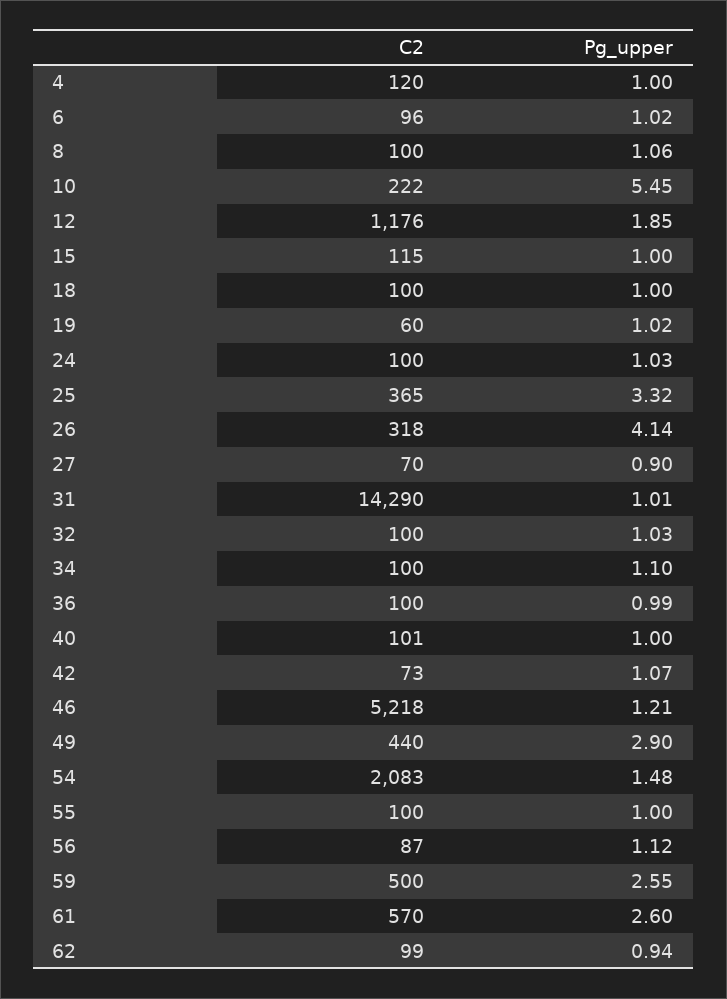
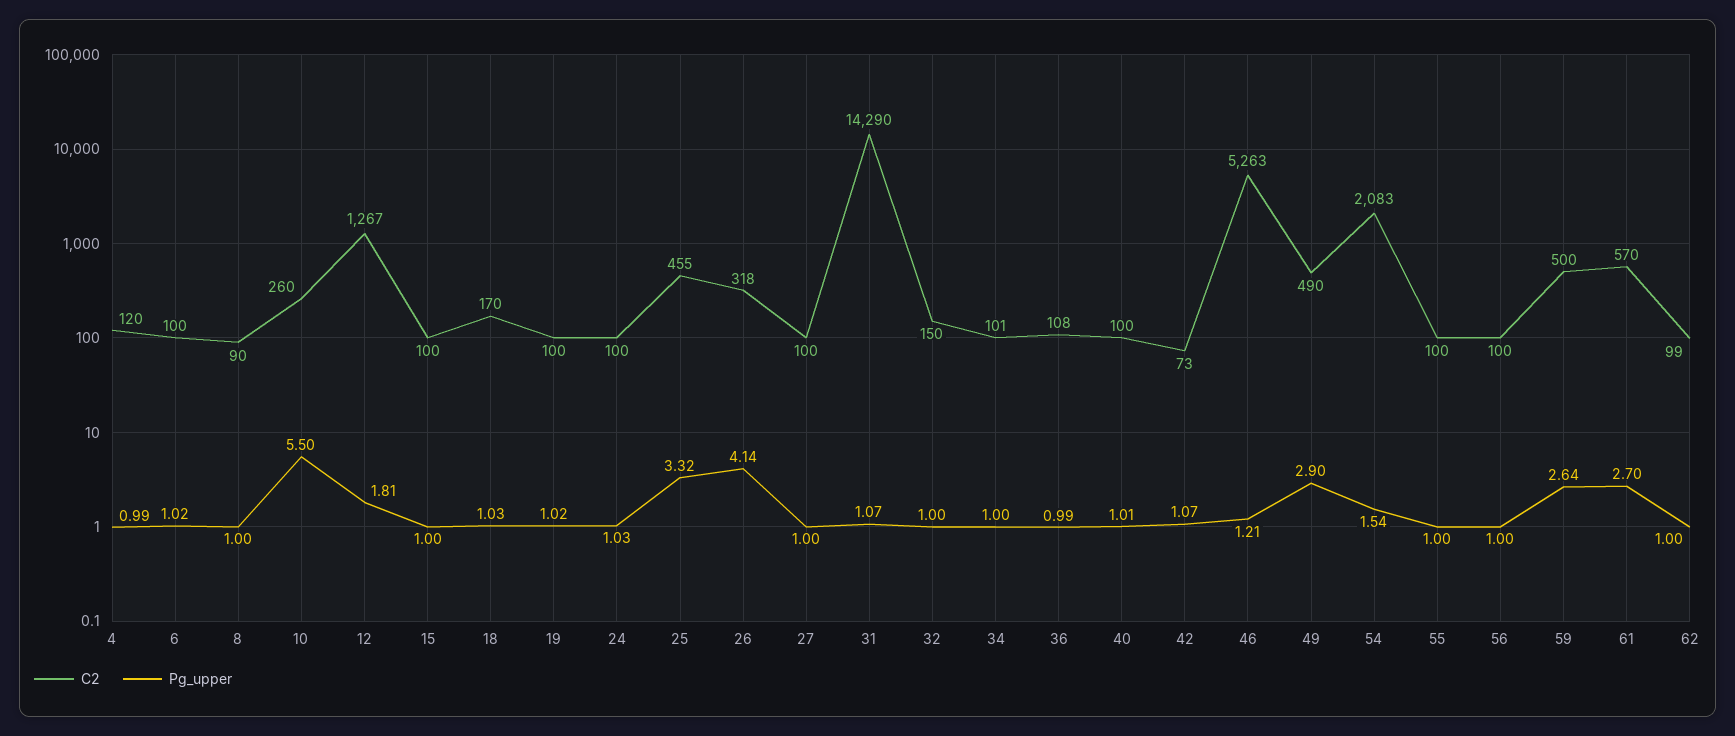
  {
    "C2": {
      "4": 120,
-     "6": 96,
+     "6": 100,
-     "8": 100,
+     "8": 90,
-     "10": 222,
+     "10": 260,
-     "12": 1176,
+     "12": 1267,
-     "15": 115,
+     "15": 100,
-     "18": 100,
+     "18": 170,
-     "19": 60,
+     "19": 100,
      "24": 100,
-     "25": 365,
+     "25": 455,
      "26": 318,
-     "27": 70,
+     "27": 100,
      "31": 14290,
-     "32": 100,
+     "32": 150,
-     "34": 100,
+     "34": 101,
-     "36": 100,
+     "36": 108,
-     "40": 101,
+     "40": 100,
      "42": 73,
-     "46": 5218,
+     "46": 5263,
-     "49": 440,
+     "49": 490,
      "54": 2083,
      "55": 100,
-     "56": 87,
+     "56": 100,
      "59": 500,
      "61": 570,
      "62": 99
    },
    "Pg_upper": {
-     "4": 1,
+     "4": 0.99,
      "6": 1.02,
-     "8": 1.06,
+     "8": 1,
-     "10": 5.45,
+     "10": 5.5,
-     "12": 1.85,
+     "12": 1.81,
      "15": 1,
-     "18": 1,
+     "18": 1.03,
      "19": 1.02,
      "24": 1.03,
      "25": 3.32,
      "26": 4.14,
-     "27": 0.9,
+     "27": 1,
-     "31": 1.01,
+     "31": 1.07,
-     "32": 1.03,
+     "32": 1,
-     "34": 1.1,
+     "34": 1,
      "36": 0.99,
-     "40": 1,
+     "40": 1.01,
      "42": 1.07,
      "46": 1.21,
      "49": 2.9,
-     "54": 1.48,
+     "54": 1.54,
      "55": 1,
-     "56": 1.12,
+     "56": 1,
-     "59": 2.55,
+     "59": 2.64,
-     "61": 2.6,
+     "61": 2.7,
-     "62": 0.94
+     "62": 1
    }
  }

